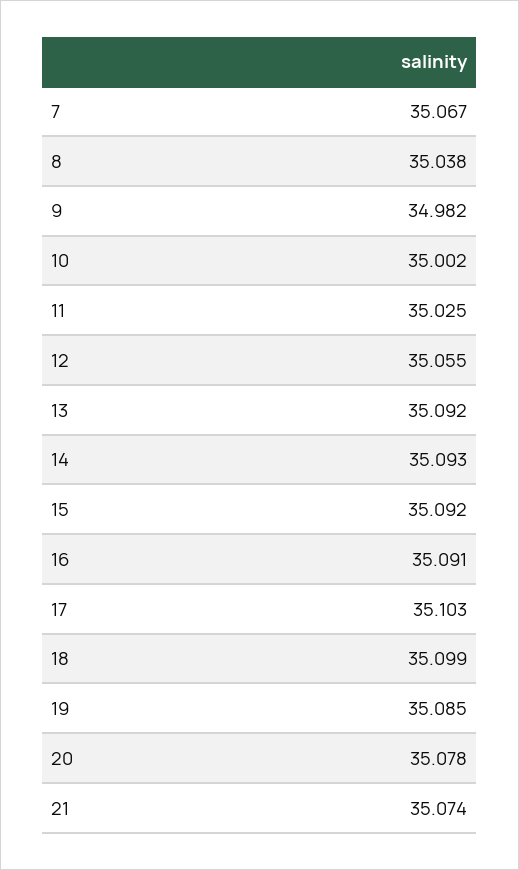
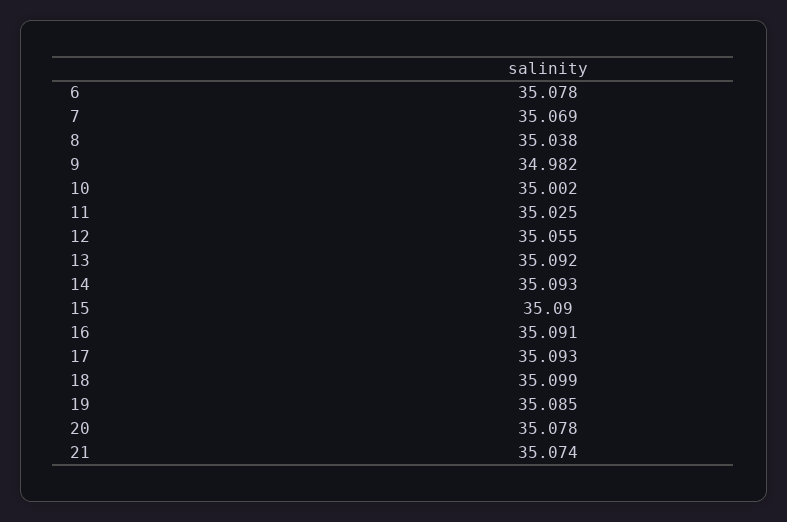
  {
-   "7": 35.067,
+   "7": 35.069,
    "8": 35.038,
    "9": 34.982,
    "10": 35.002,
    "11": 35.025,
    "12": 35.055,
    "13": 35.092,
    "14": 35.093,
-   "15": 35.092,
+   "15": 35.09,
    "16": 35.091,
-   "17": 35.103,
+   "17": 35.093,
    "18": 35.099,
    "19": 35.085,
    "20": 35.078,
-   "21": 35.074
+   "21": 35.074,
+   "6": 35.078
  }

